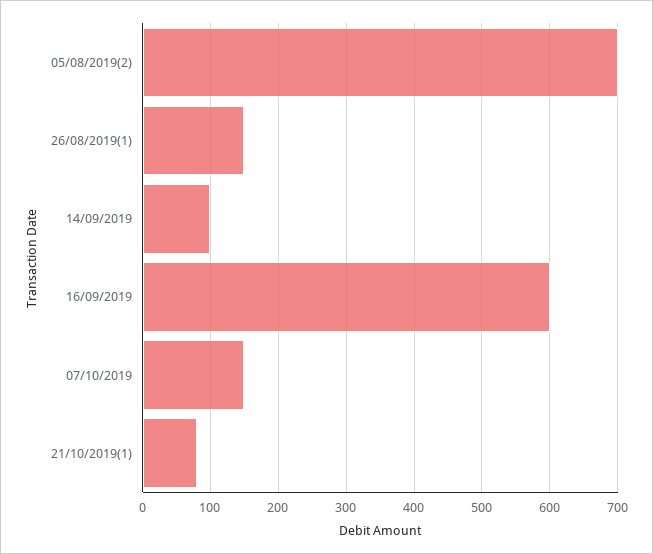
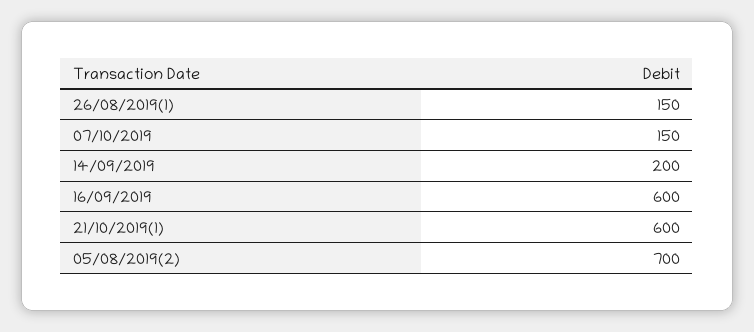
  {
    "05/08/2019(2)": 700,
    "26/08/2019(1)": 150,
-   "14/09/2019": 100,
+   "14/09/2019": 200,
    "16/09/2019": 600,
    "07/10/2019": 150,
-   "21/10/2019(1)": 80
+   "21/10/2019(1)": 600
  }

